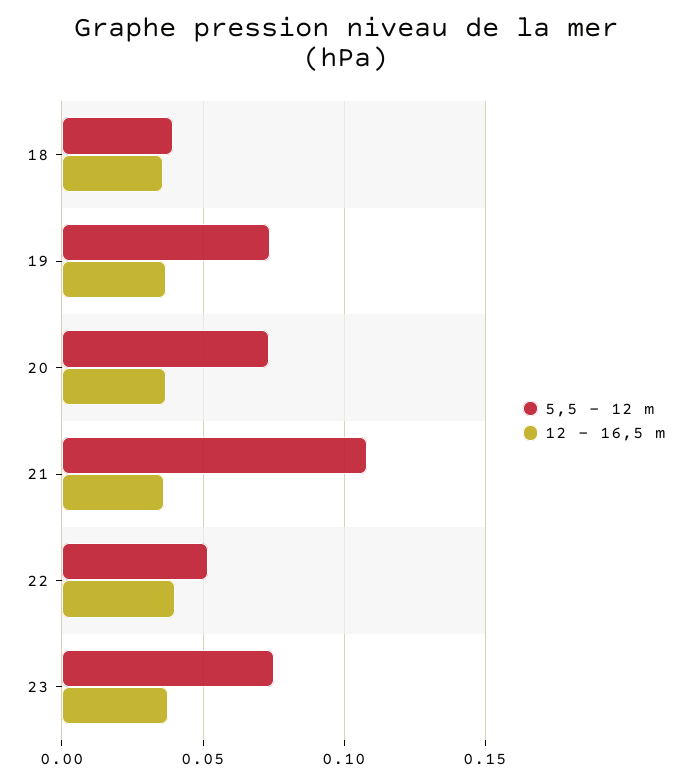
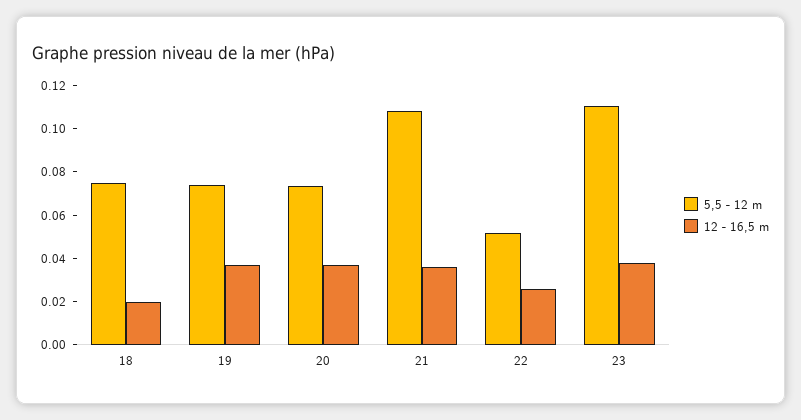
  {
    "5,5 - 12 m": {
-     "18": 0.04,
+     "18": 0.075,
      "19": 0.075,
      "20": 0.075,
      "21": 0.11,
      "22": 0.05,
-     "23": 0.075
+     "23": 0.11
    },
    "12 - 16,5 m": {
-     "18": 0.035,
+     "18": 0.02,
      "19": 0.035,
      "20": 0.035,
      "21": 0.035,
-     "22": 0.04,
+     "22": 0.025,
      "23": 0.04
    }
  }

